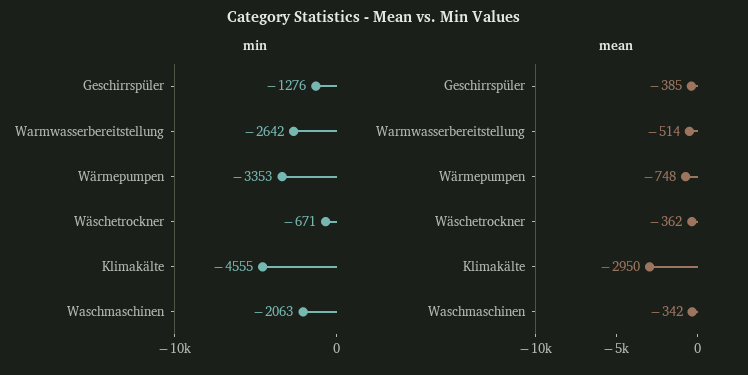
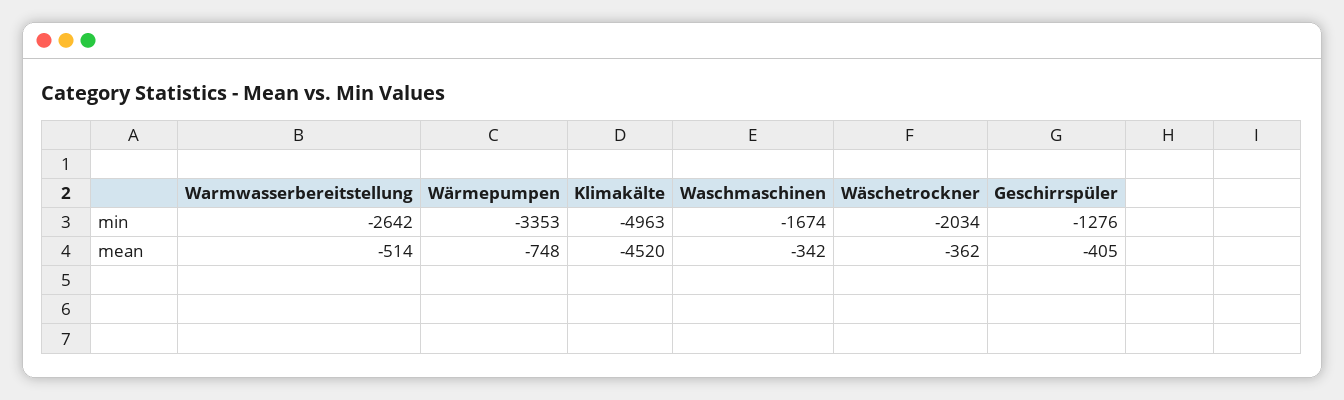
  {
    "min": {
      "Geschirrspüler": -1276,
      "Warmwasserbereitstellung": -2642,
      "Wärmepumpen": -3353,
-     "Wäschetrockner": -671,
+     "Wäschetrockner": -2034,
-     "Klimakälte": -4555,
+     "Klimakälte": -4963,
-     "Waschmaschinen": -2063
+     "Waschmaschinen": -1674
    },
    "mean": {
-     "Geschirrspüler": -385,
+     "Geschirrspüler": -405,
      "Warmwasserbereitstellung": -514,
      "Wärmepumpen": -748,
      "Wäschetrockner": -362,
-     "Klimakälte": -2950,
+     "Klimakälte": -4520,
      "Waschmaschinen": -342
    }
  }

